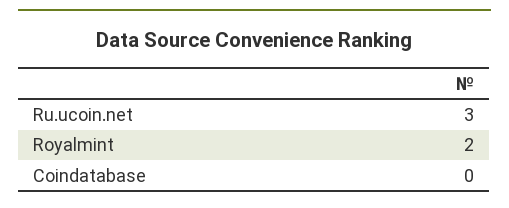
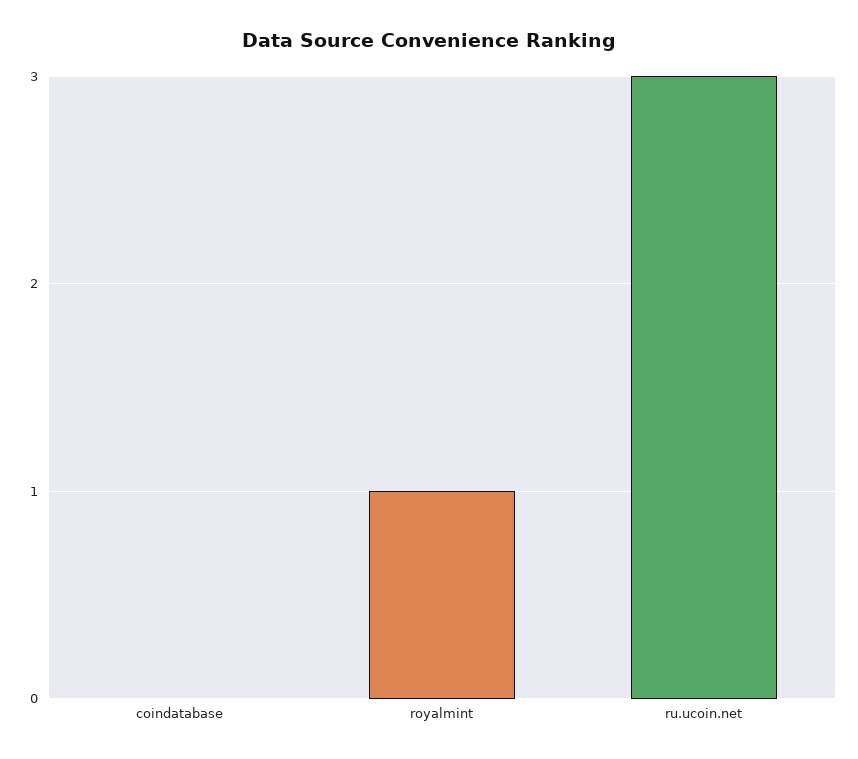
  {
    "Ru.ucoin.net": 3,
-   "Royalmint": 2,
+   "Royalmint": 1,
    "Coindatabase": 0
  }

